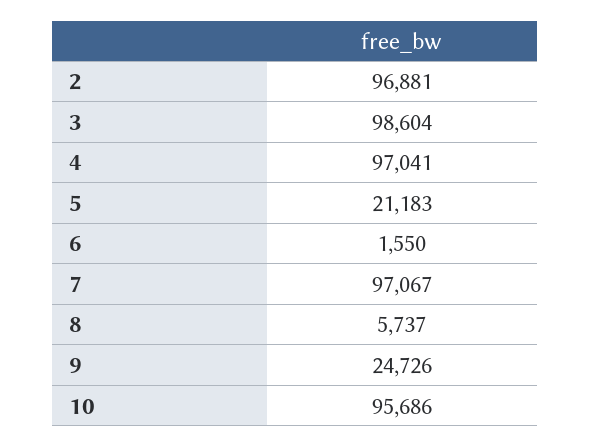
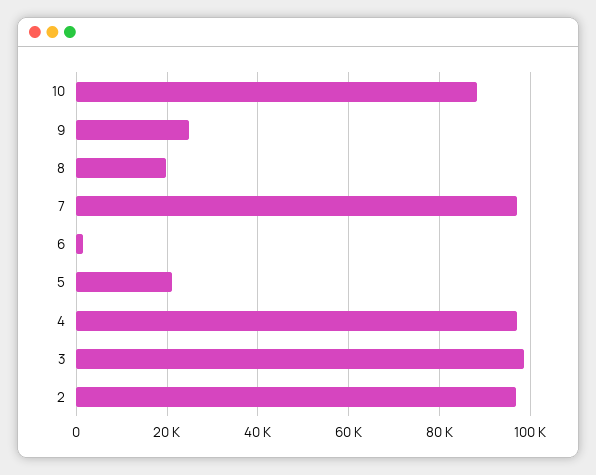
  {
    "2": 96881,
    "3": 98604,
    "4": 97041,
    "5": 21183,
    "6": 1550,
    "7": 97067,
-   "8": 5737,
+   "8": 20000,
    "9": 24726,
-   "10": 95686
+   "10": 88000
  }

